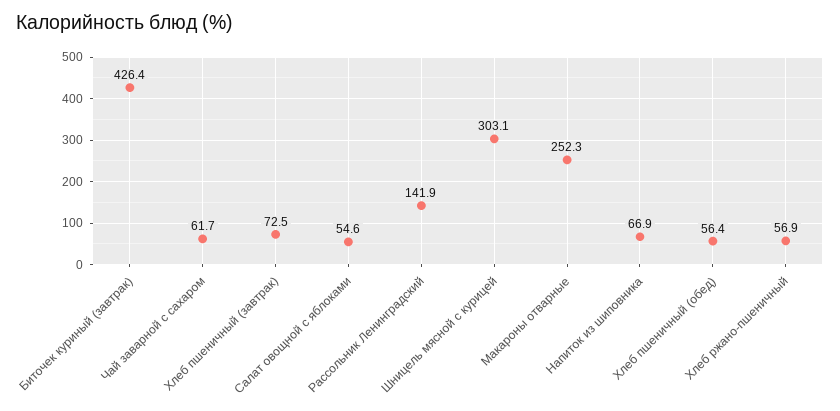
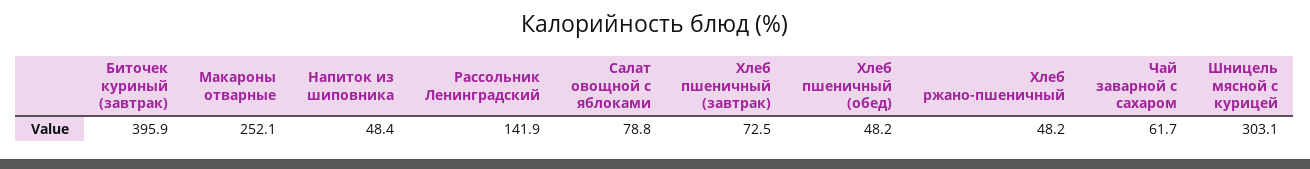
  {
-   "Биточек куриный (завтрак)": 426.4,
+   "Биточек куриный (завтрак)": 395.9,
    "Чай заварной с сахаром": 61.7,
    "Хлеб пшеничный (завтрак)": 72.5,
-   "Салат овощной с яблоками": 54.6,
+   "Салат овощной с яблоками": 78.8,
    "Рассольник Ленинградский": 141.9,
    "Шницель мясной с курицей": 303.1,
-   "Макароны отварные": 252.3,
+   "Макароны отварные": 252.1,
-   "Напиток из шиповника": 66.9,
+   "Напиток из шиповника": 48.4,
-   "Хлеб пшеничный (обед)": 56.4,
+   "Хлеб пшеничный (обед)": 48.2,
-   "Хлеб ржано-пшеничный": 56.9
+   "Хлеб ржано-пшеничный": 48.2
  }

